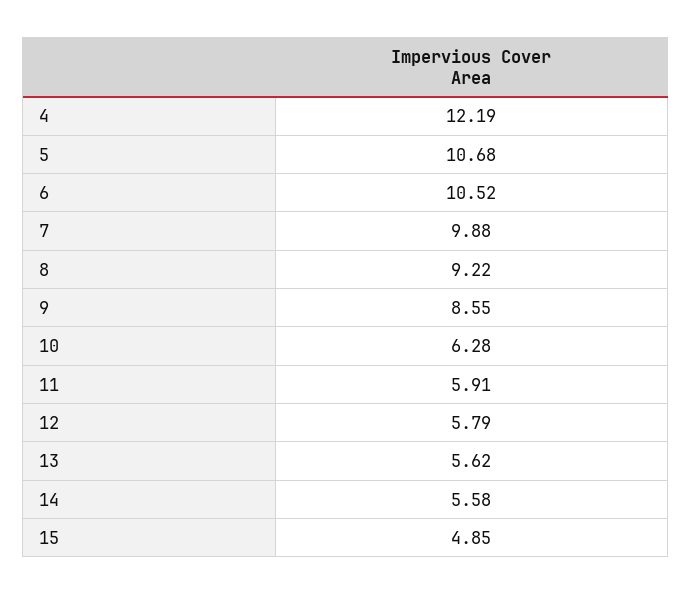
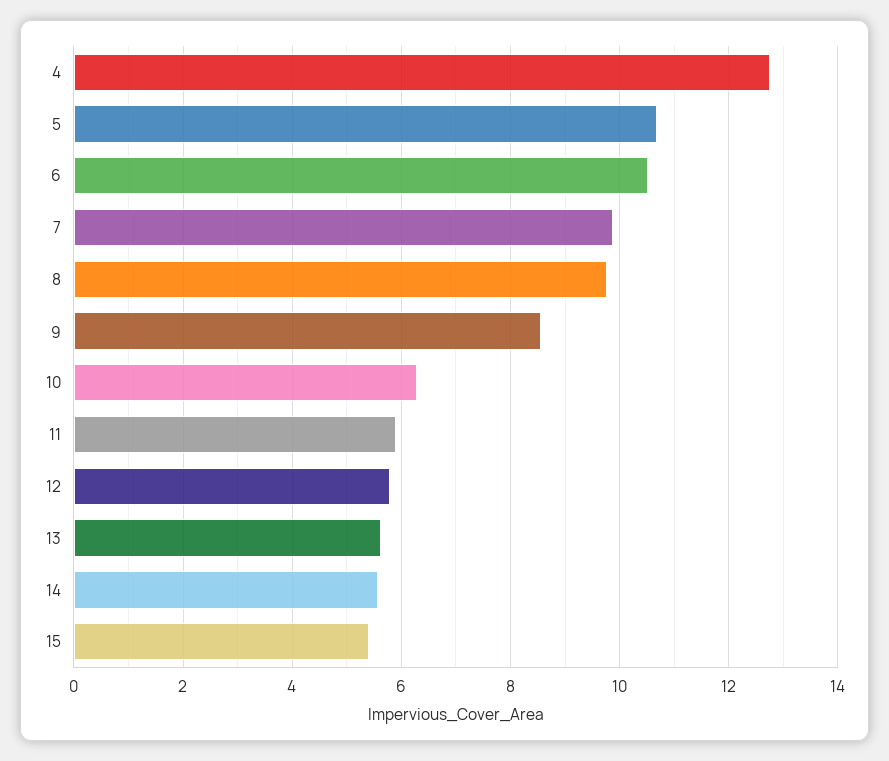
  {
-   "4": 12.19,
+   "4": 12.8,
    "5": 10.68,
    "6": 10.52,
    "7": 9.88,
-   "8": 9.22,
+   "8": 9.8,
    "9": 8.55,
    "10": 6.28,
    "11": 5.91,
    "12": 5.79,
    "13": 5.62,
    "14": 5.58,
-   "15": 4.85
+   "15": 5.4
  }

